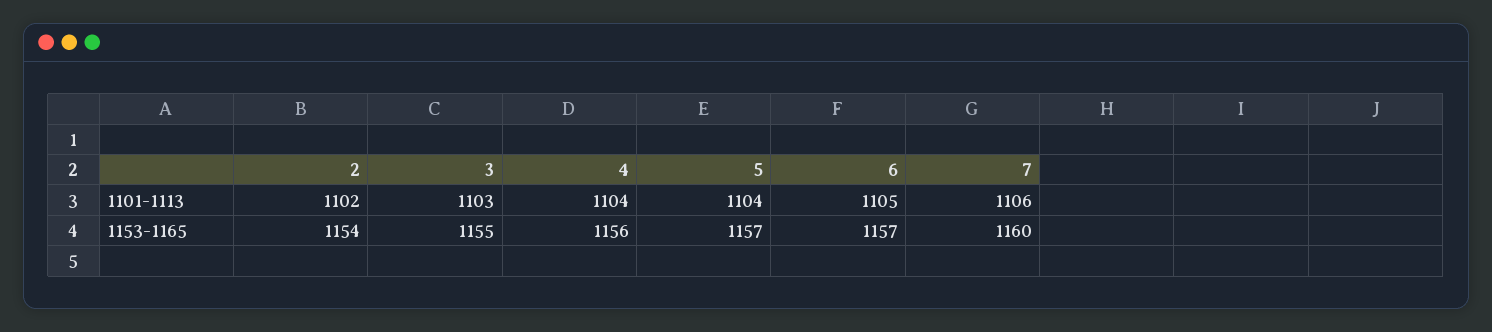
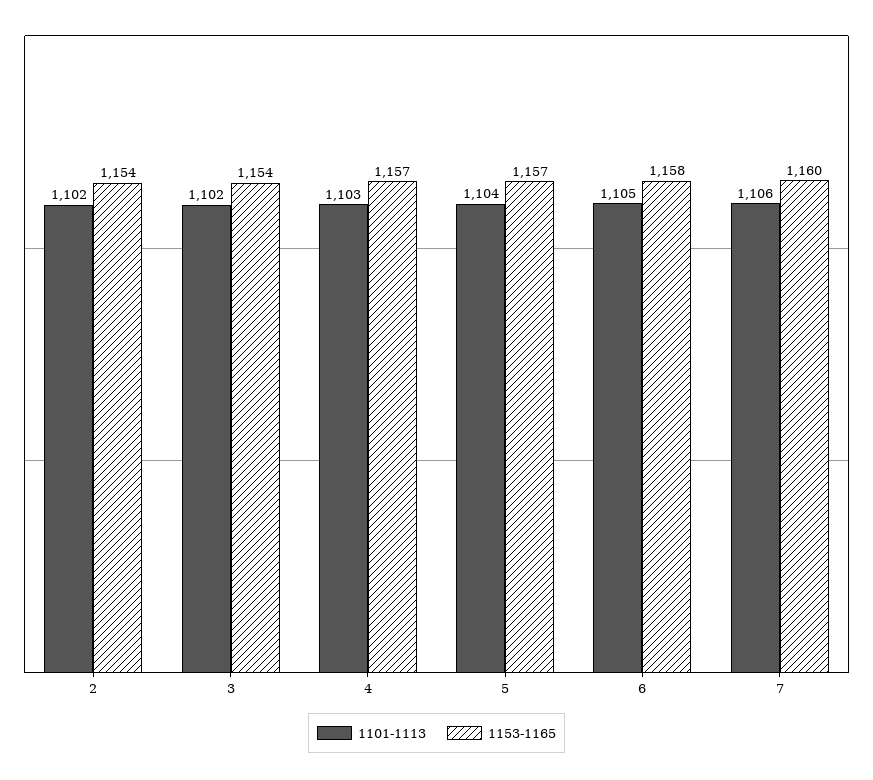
  {
    "1101-1113": {
      "2": 1102,
-     "3": 1103,
+     "3": 1102,
-     "4": 1104,
+     "4": 1103,
      "5": 1104,
      "6": 1105,
      "7": 1106
    },
    "1153-1165": {
      "2": 1154,
-     "3": 1155,
+     "3": 1154,
-     "4": 1156,
+     "4": 1157,
      "5": 1157,
-     "6": 1157,
+     "6": 1158,
      "7": 1160
    }
  }

